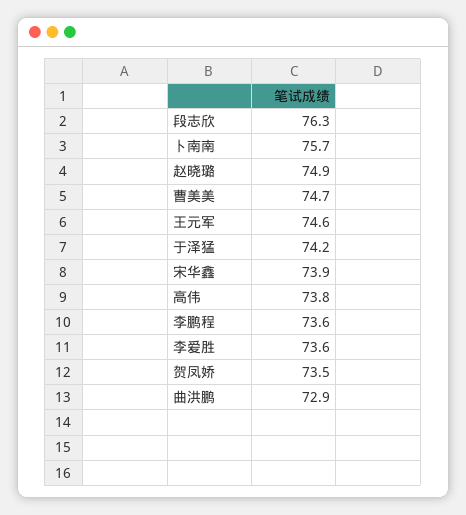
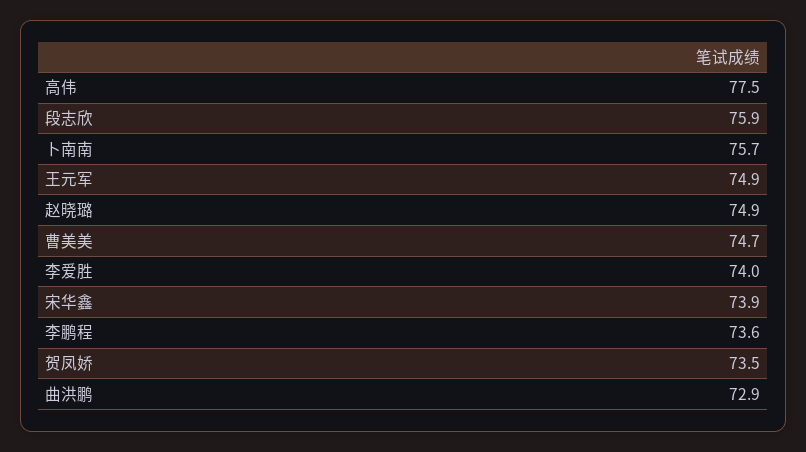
  {
-   "段志欣": 76.3,
+   "段志欣": 75.9,
    "卜南南": 75.7,
    "赵晓璐": 74.9,
    "曹美美": 74.7,
-   "王元军": 74.6,
+   "王元军": 74.9,
-   "于泽猛": 74.2,
    "宋华鑫": 73.9,
-   "高伟": 73.8,
+   "高伟": 77.5,
    "李鹏程": 73.6,
-   "李爱胜": 73.6,
+   "李爱胜": 74,
    "贺凤娇": 73.5,
    "曲洪鹏": 72.9
  }

